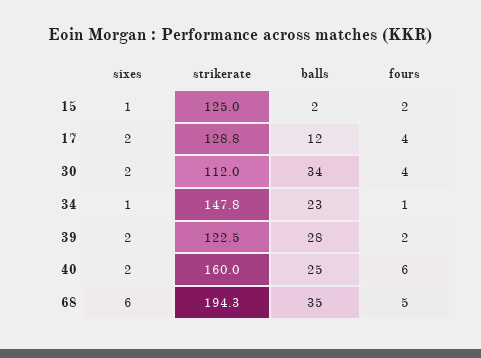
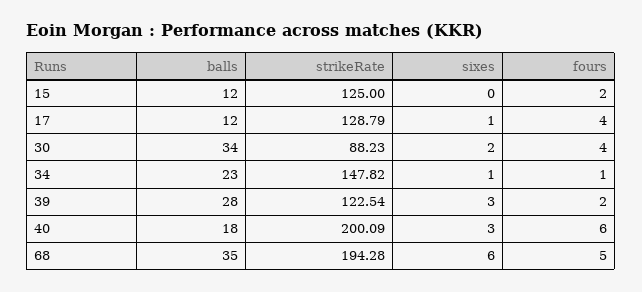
  {
    "sixes": {
-     "15": 1,
+     "15": 0,
-     "17": 2,
+     "17": 1,
      "30": 2,
      "34": 1,
-     "39": 2,
+     "39": 3,
-     "40": 2,
+     "40": 3,
      "68": 6
    },
    "strikerate": {
      "15": 125,
      "17": 128.79,
-     "30": 112,
+     "30": 88.23,
      "34": 147.82,
      "39": 122.54,
-     "40": 160,
+     "40": 200.09,
      "68": 194.28
    },
    "balls": {
-     "15": 2,
+     "15": 12,
      "17": 12,
      "30": 34,
      "34": 23,
      "39": 28,
-     "40": 25,
+     "40": 18,
      "68": 35
    },
    "fours": {
      "15": 2,
      "17": 4,
      "30": 4,
      "34": 1,
      "39": 2,
      "40": 6,
      "68": 5
    }
  }

